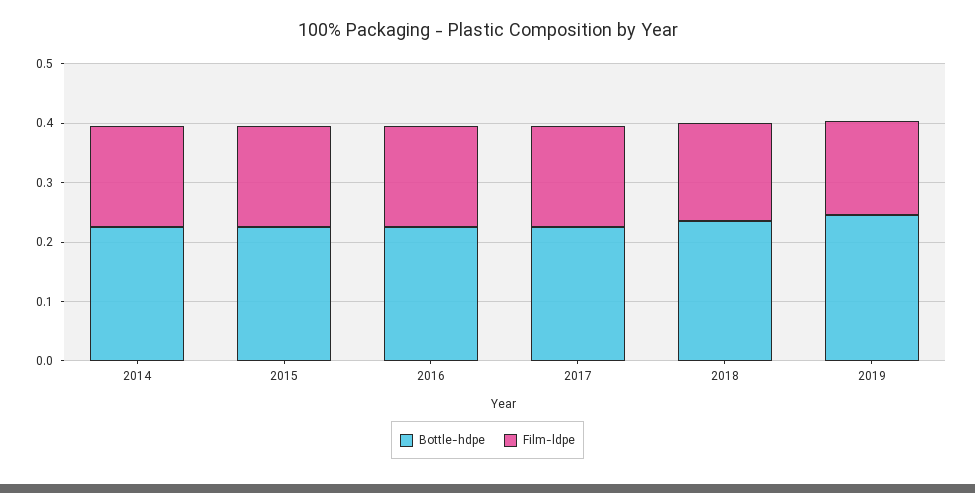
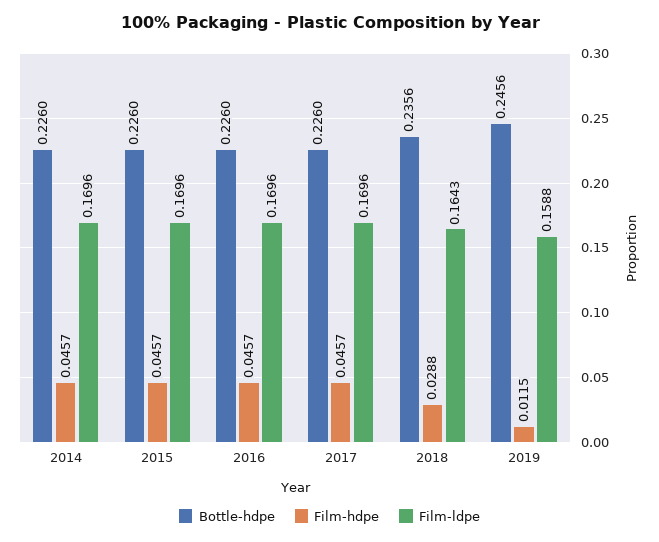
  {
    "Bottle-hdpe": {
      "2014": 0.226,
      "2015": 0.226,
      "2016": 0.226,
      "2017": 0.226,
      "2018": 0.2356,
      "2019": 0.2456
    },
    "Film-ldpe": {
      "2014": 0.1696,
      "2015": 0.1696,
      "2016": 0.1696,
      "2017": 0.1696,
      "2018": 0.1643,
      "2019": 0.1588
-   }
+   },
+   "Film-hdpe": {
+     "2014": 0.0457,
+     "2015": 0.0457,
+     "2016": 0.0457,
+     "2017": 0.0457,
+     "2018": 0.0288,
+     "2019": 0.0115
+   }
  }

